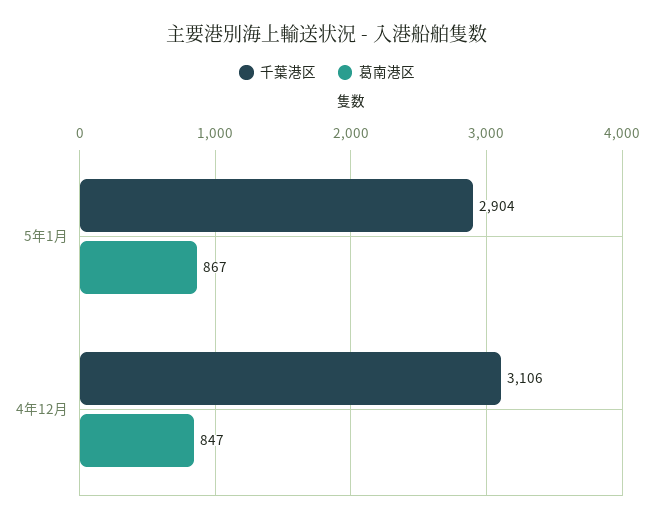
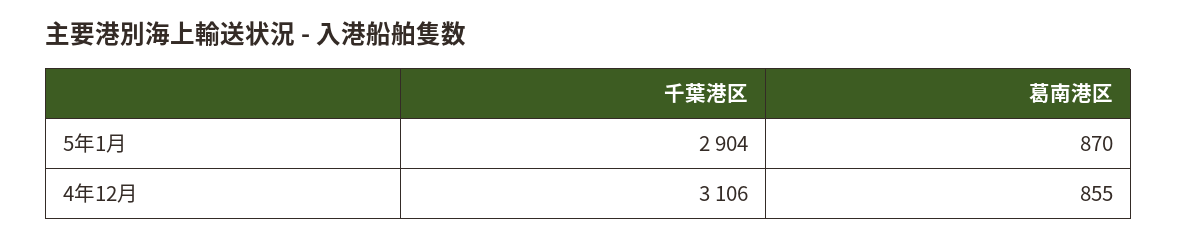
  {
    "千葉港区": {
      "5年1月": 2904,
      "4年12月": 3106
    },
    "葛南港区": {
-     "5年1月": 867,
+     "5年1月": 870,
-     "4年12月": 847
+     "4年12月": 855
    }
  }

